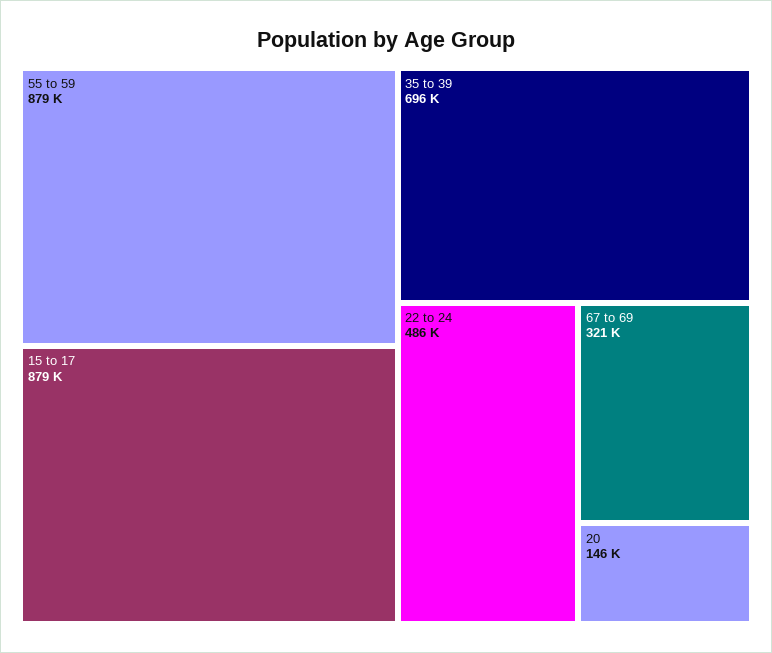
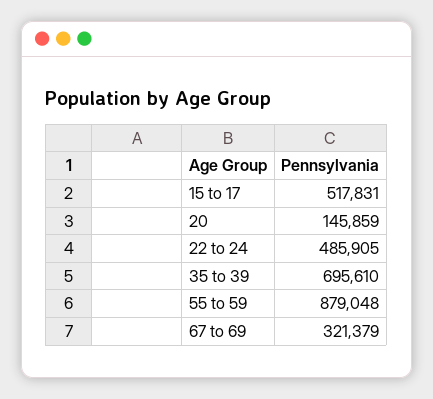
  {
    "55 to 59": 879048,
-   "15 to 17": 879000,
+   "15 to 17": 517831,
    "35 to 39": 695610,
    "22 to 24": 485905,
    "67 to 69": 321379,
    "20": 145859
  }

